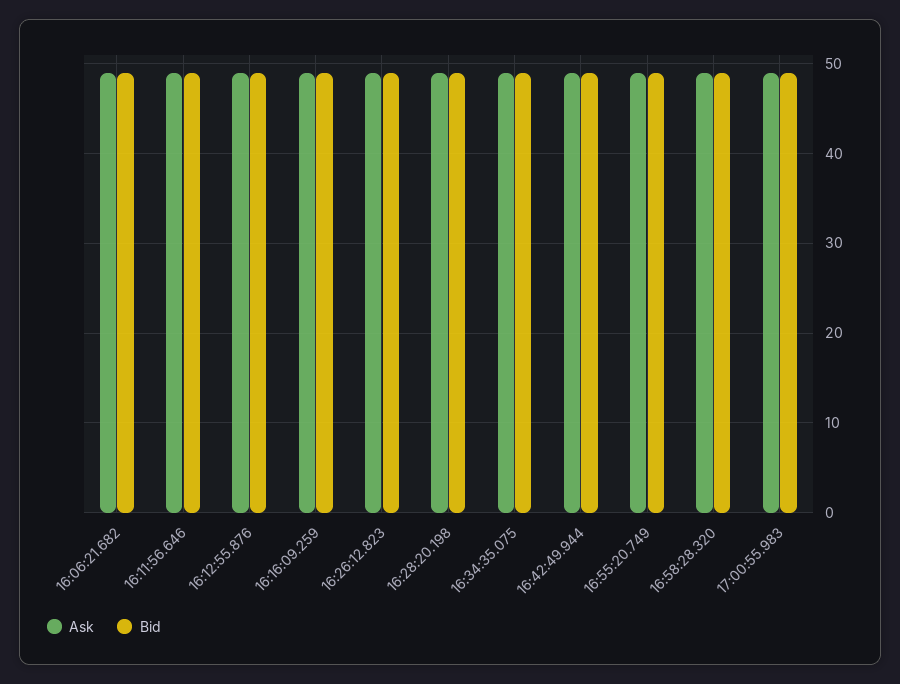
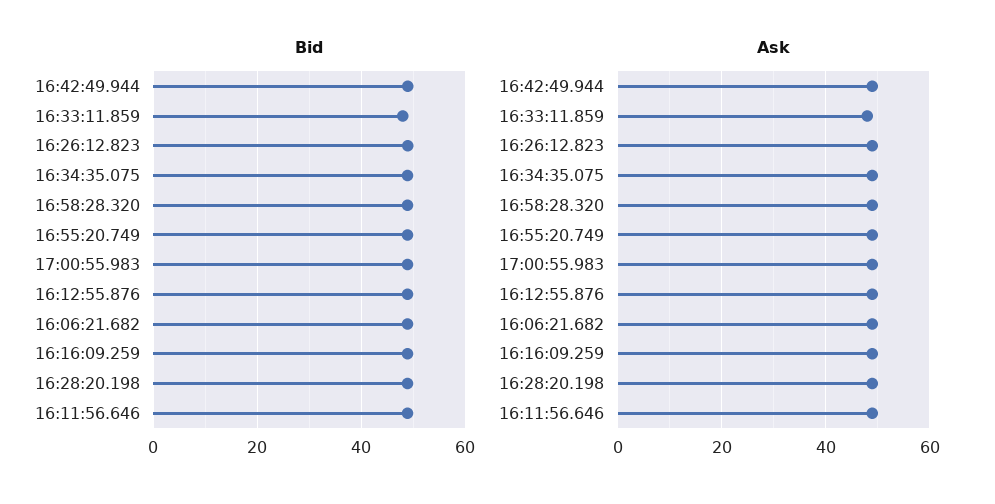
  {
    "Ask": {
      "16:06:21.682": 49,
      "16:11:56.646": 49,
      "16:12:55.876": 49,
      "16:16:09.259": 49,
      "16:26:12.823": 49,
      "16:28:20.198": 49,
      "16:34:35.075": 49,
      "16:42:49.944": 49,
      "16:55:20.749": 49,
      "16:58:28.320": 49,
-     "17:00:55.983": 49
+     "17:00:55.983": 49,
+     "16:33:11.859": 48
    },
    "Bid": {
      "16:06:21.682": 49,
      "16:11:56.646": 49,
      "16:12:55.876": 49,
      "16:16:09.259": 49,
      "16:26:12.823": 49,
      "16:28:20.198": 49,
      "16:34:35.075": 49,
      "16:42:49.944": 49,
      "16:55:20.749": 49,
      "16:58:28.320": 49,
-     "17:00:55.983": 49
+     "17:00:55.983": 49,
+     "16:33:11.859": 48
    }
  }

